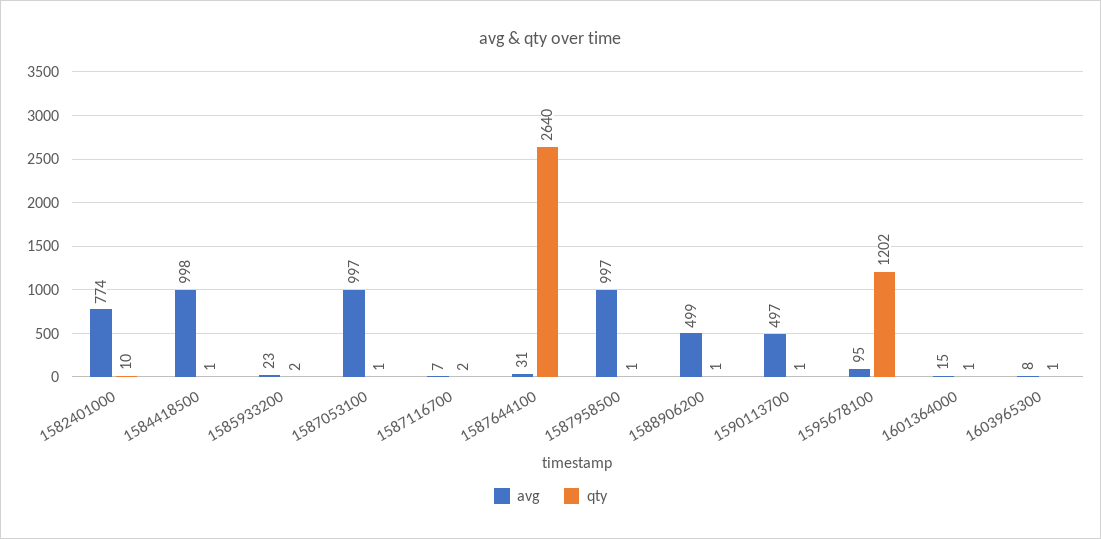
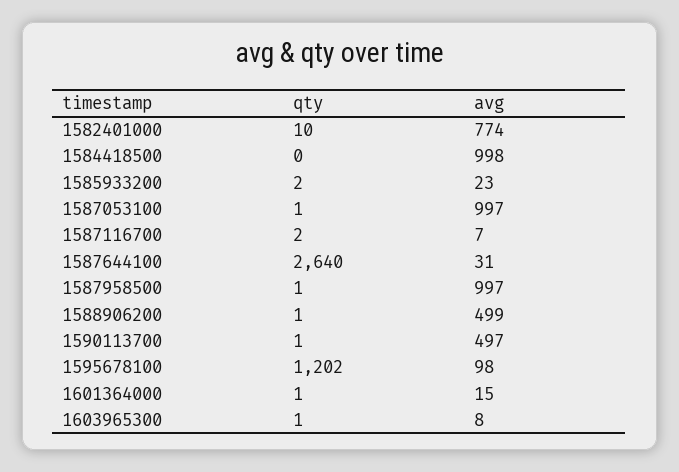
  {
    "avg": {
      "1582401000": 774,
      "1584418500": 998,
      "1585933200": 23,
      "1587053100": 997,
      "1587116700": 7,
      "1587644100": 31,
      "1587958500": 997,
      "1588906200": 499,
      "1590113700": 497,
-     "1595678100": 95,
+     "1595678100": 98,
      "1601364000": 15,
      "1603965300": 8
    },
    "qty": {
      "1582401000": 10,
-     "1584418500": 1,
+     "1584418500": 0,
      "1585933200": 2,
      "1587053100": 1,
      "1587116700": 2,
      "1587644100": 2640,
      "1587958500": 1,
      "1588906200": 1,
      "1590113700": 1,
      "1595678100": 1202,
      "1601364000": 1,
      "1603965300": 1
    }
  }

